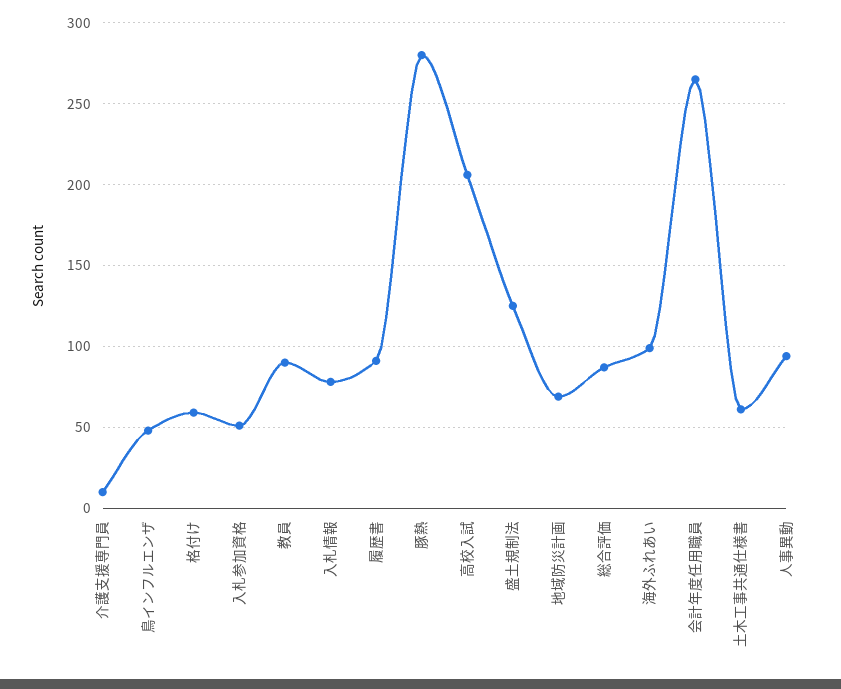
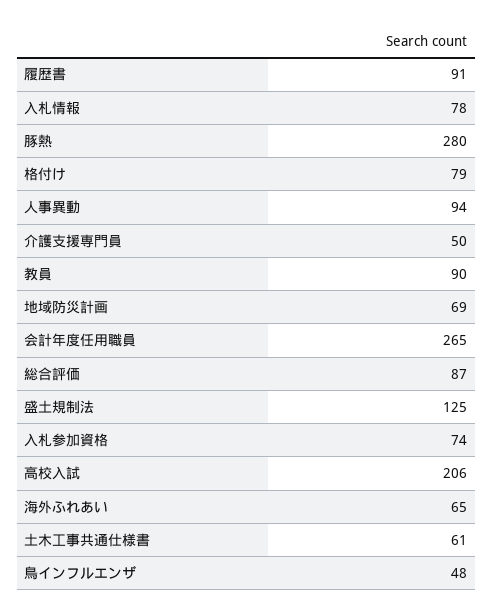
  {
-   "介護支援専門員": 10,
+   "介護支援専門員": 50,
    "鳥インフルエンザ": 48,
-   "格付け": 60,
+   "格付け": 79,
-   "入札参加資格": 50,
+   "入札参加資格": 74,
    "教員": 90,
    "入札情報": 78,
    "履歴書": 91,
    "豚熱": 280,
    "高校入試": 206,
    "盛土規制法": 125,
    "地域防災計画": 69,
    "総合評価": 87,
-   "海外ふれあい": 100,
+   "海外ふれあい": 65,
    "会計年度任用職員": 265,
    "土木工事共通仕様書": 61,
    "人事異動": 94
  }

